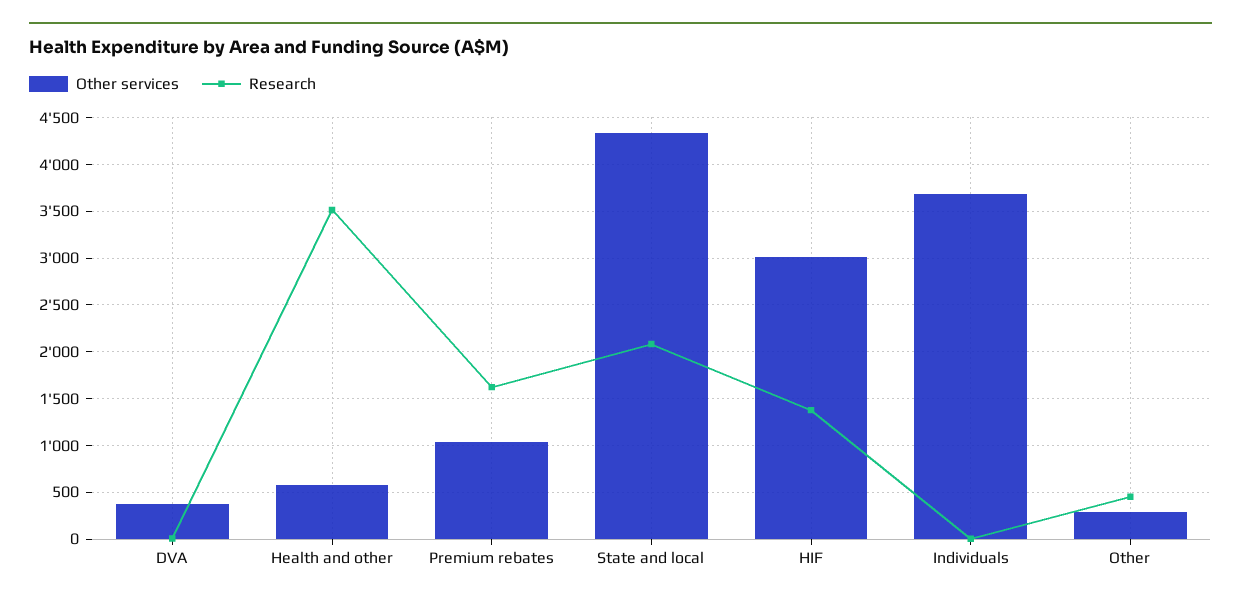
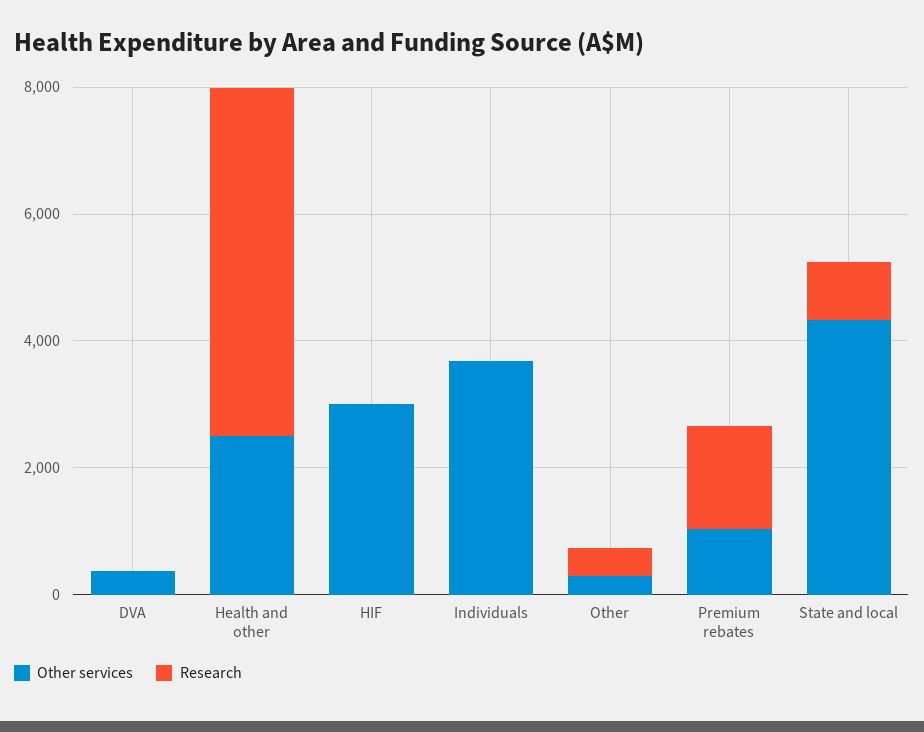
  {
    "Other services": {
      "DVA": 400,
-     "Health and other": 600,
+     "Health and other": 2500,
      "Premium rebates": 1000,
      "State and local": 4300,
      "HIF": 3000,
      "Individuals": 3700,
      "Other": 300
    },
    "Research": {
      "DVA": 0,
-     "Health and other": 3500,
+     "Health and other": 5500,
      "Premium rebates": 1600,
-     "State and local": 2100,
+     "State and local": 1000,
-     "HIF": 1400,
+     "HIF": 0,
      "Individuals": 0,
      "Other": 500
    }
  }

